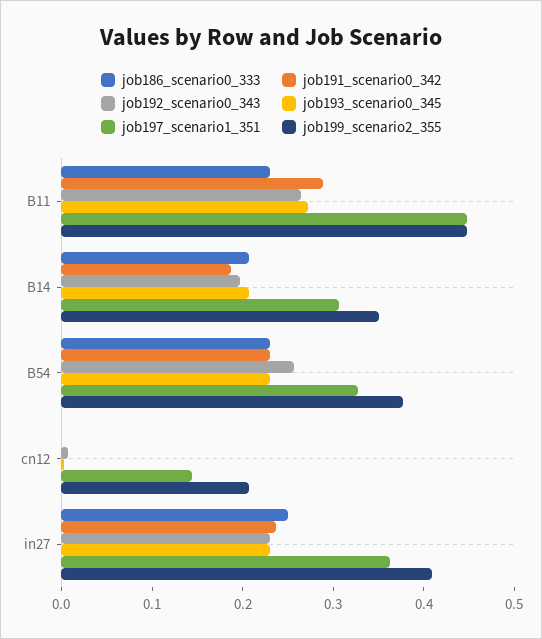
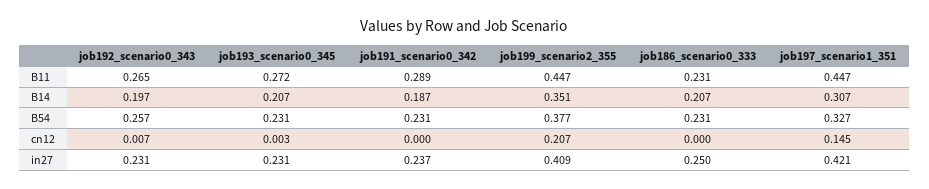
  {
    "job186_scenario0_333": {
      "B11": 0.231,
      "B14": 0.207,
      "B54": 0.231,
      "cn12": 0,
      "in27": 0.25
    },
    "job191_scenario0_342": {
      "B11": 0.289,
      "B14": 0.187,
      "B54": 0.231,
      "cn12": 0,
      "in27": 0.237
    },
    "job192_scenario0_343": {
      "B11": 0.265,
      "B14": 0.197,
      "B54": 0.257,
      "cn12": 0.007,
      "in27": 0.231
    },
    "job193_scenario0_345": {
      "B11": 0.272,
      "B14": 0.207,
      "B54": 0.231,
      "cn12": 0.003,
      "in27": 0.231
    },
    "job197_scenario1_351": {
      "B11": 0.447,
      "B14": 0.307,
      "B54": 0.327,
      "cn12": 0.145,
-     "in27": 0.36
+     "in27": 0.421
    },
    "job199_scenario2_355": {
      "B11": 0.447,
      "B14": 0.351,
      "B54": 0.377,
      "cn12": 0.207,
      "in27": 0.409
    }
  }

